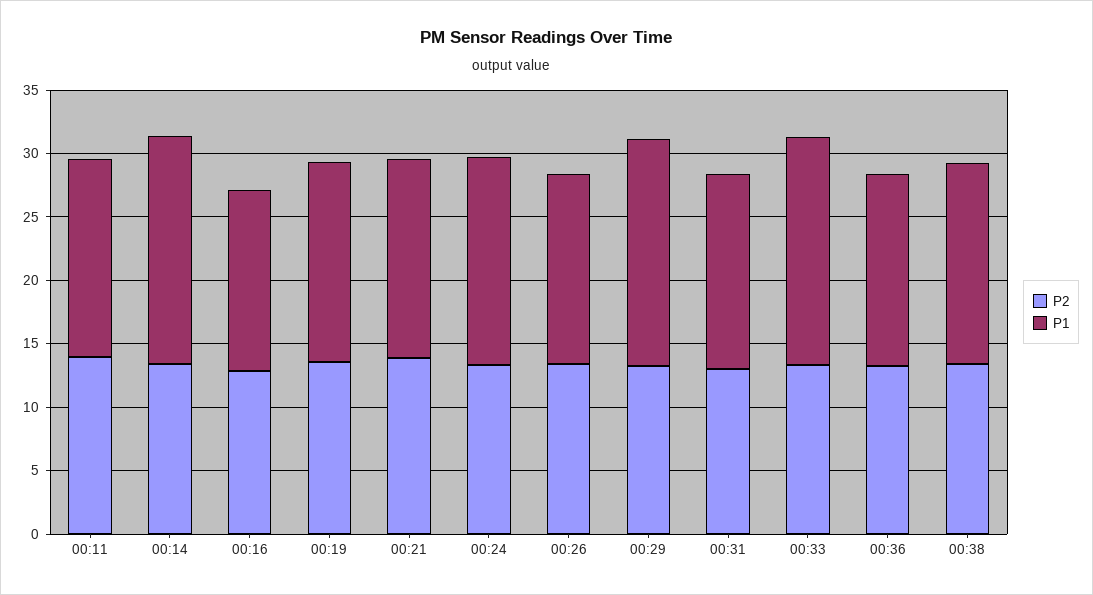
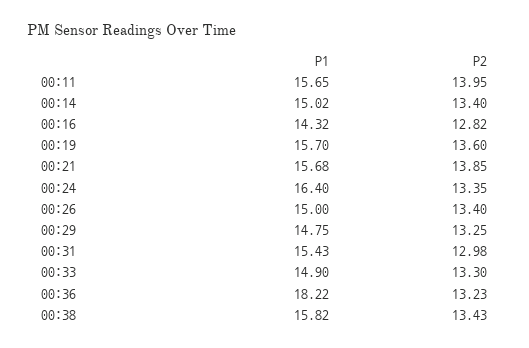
  {
    "P2": {
      "00:11": 13.95,
      "00:14": 13.4,
      "00:16": 12.82,
      "00:19": 13.6,
      "00:21": 13.85,
      "00:24": 13.35,
      "00:26": 13.4,
      "00:29": 13.25,
      "00:31": 12.98,
      "00:33": 13.3,
      "00:36": 13.23,
      "00:38": 13.43
    },
    "P1": {
      "00:11": 15.65,
-     "00:14": 18,
+     "00:14": 15.02,
      "00:16": 14.32,
      "00:19": 15.7,
      "00:21": 15.68,
      "00:24": 16.4,
      "00:26": 15,
-     "00:29": 18,
+     "00:29": 14.75,
      "00:31": 15.43,
-     "00:33": 18,
+     "00:33": 14.9,
-     "00:36": 15,
+     "00:36": 18.22,
      "00:38": 15.82
    }
  }

